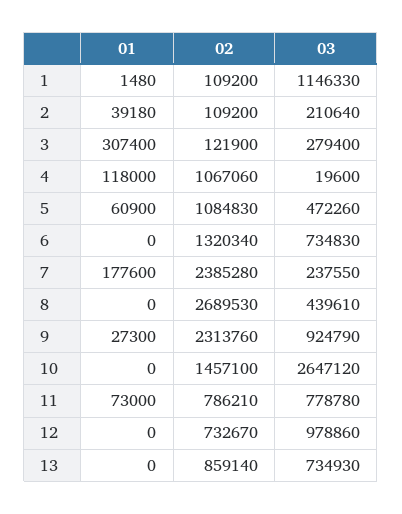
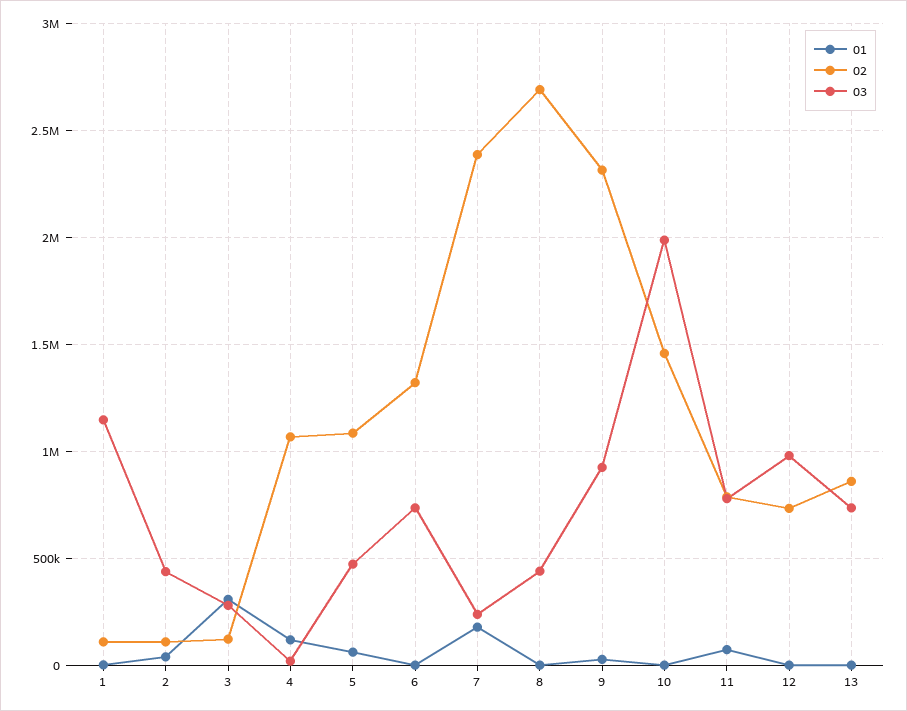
  {
    "01": {
      "1": 1480,
      "2": 39180,
      "3": 307400,
      "4": 118000,
      "5": 60900,
      "6": 0,
      "7": 177600,
      "8": 0,
      "9": 27300,
      "10": 0,
      "11": 73000,
      "12": 0,
      "13": 0
    },
    "02": {
      "1": 109200,
      "2": 109200,
      "3": 121900,
      "4": 1067060,
      "5": 1084830,
      "6": 1320340,
      "7": 2385280,
      "8": 2689530,
      "9": 2313760,
      "10": 1457100,
      "11": 786210,
      "12": 732670,
      "13": 859140
    },
    "03": {
      "1": 1146330,
-     "2": 210640,
+     "2": 450000,
      "3": 279400,
      "4": 19600,
      "5": 472260,
      "6": 734830,
      "7": 237550,
      "8": 439610,
      "9": 924790,
-     "10": 2647120,
+     "10": 2000000,
      "11": 778780,
      "12": 978860,
      "13": 734930
    }
  }

